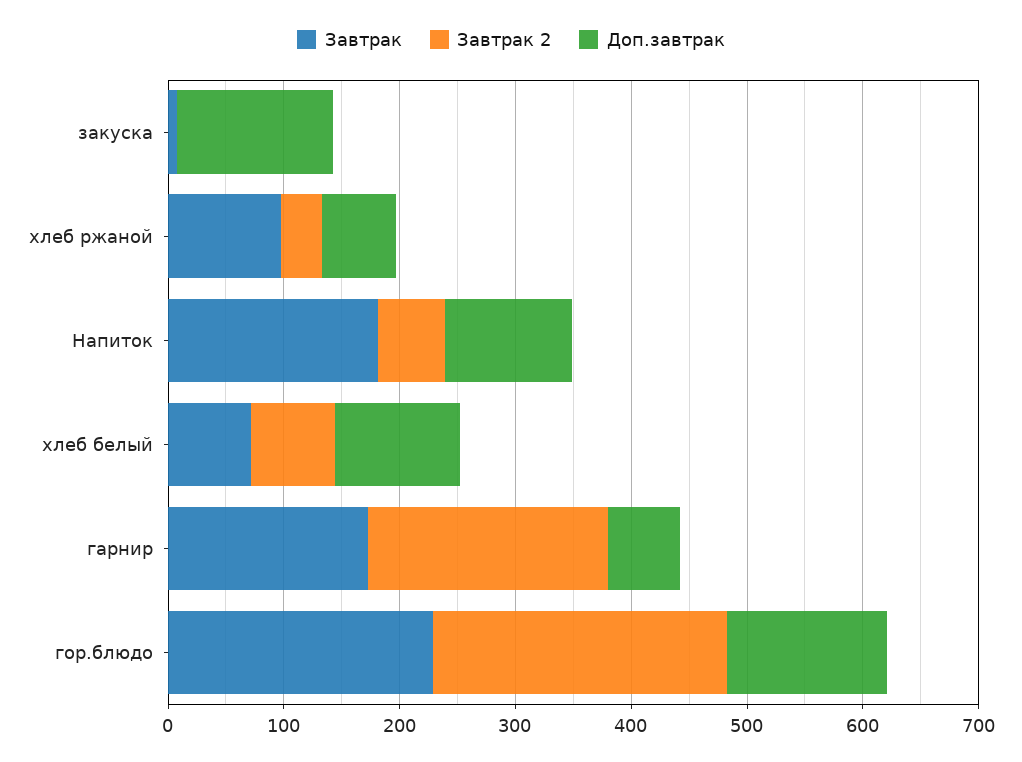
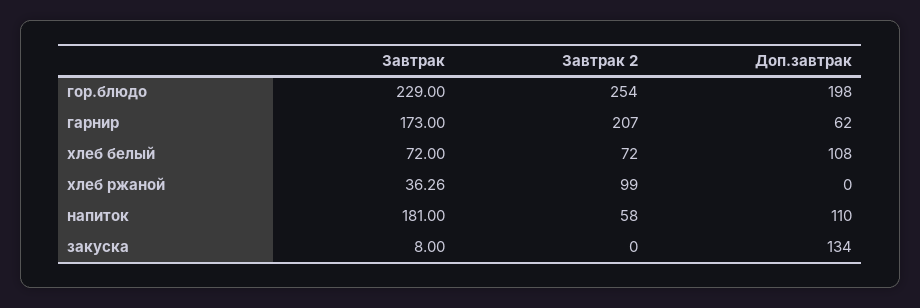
  {
    "Завтрак": {
      "закуска": 8,
-     "хлеб ржаной": 100,
+     "хлеб ржаной": 36.26,
      "Напиток": 181,
      "хлеб белый": 72,
      "гарнир": 173,
      "гор.блюдо": 229
    },
    "Завтрак 2": {
      "закуска": 0,
-     "хлеб ржаной": 40,
+     "хлеб ржаной": 99,
      "Напиток": 58,
      "хлеб белый": 72,
      "гарнир": 207,
      "гор.блюдо": 254
    },
    "Доп.завтрак": {
      "закуска": 134,
-     "хлеб ржаной": 60,
+     "хлеб ржаной": 0,
      "Напиток": 110,
      "хлеб белый": 108,
      "гарнир": 62,
-     "гор.блюдо": 140
+     "гор.блюдо": 198
    }
  }

